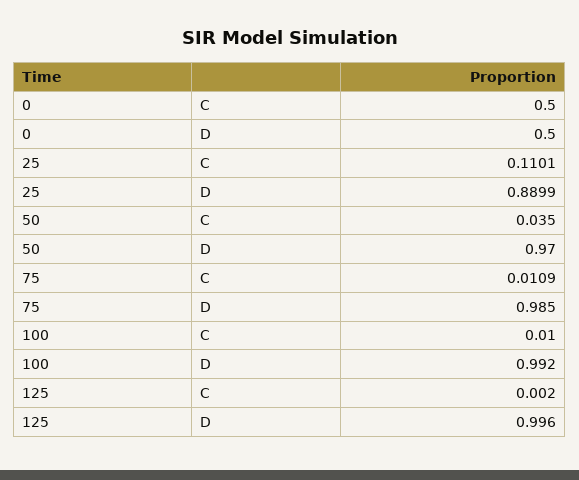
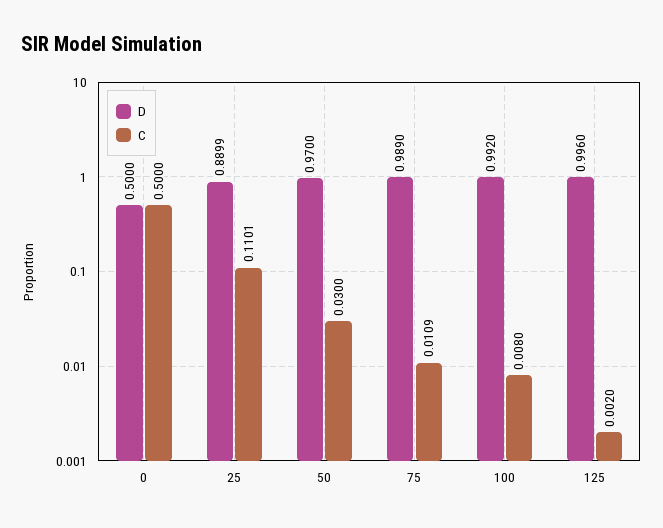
  {
    "C": {
      "0": 0.5,
      "25": 0.1101,
-     "50": 0.035,
+     "50": 0.03,
      "75": 0.0109,
-     "100": 0.01,
+     "100": 0.008,
      "125": 0.002
    },
    "D": {
      "0": 0.5,
      "25": 0.8899,
      "50": 0.97,
-     "75": 0.985,
+     "75": 0.989,
      "100": 0.992,
      "125": 0.996
    }
  }

